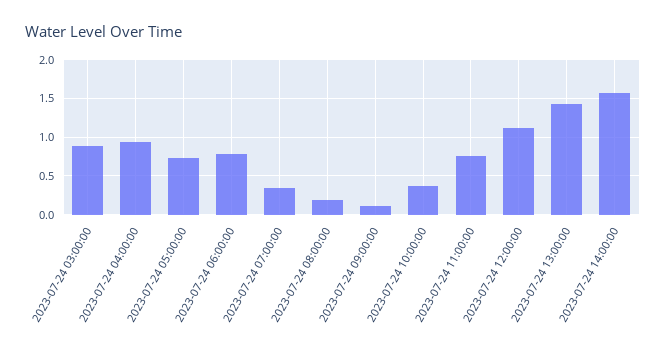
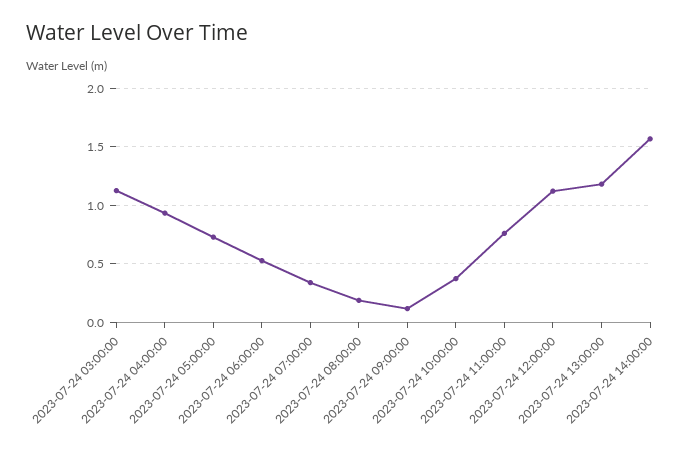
  {
-   "2023-07-24 03:00:00": 0.9,
+   "2023-07-24 03:00:00": 1.1,
    "2023-07-24 04:00:00": 0.9,
    "2023-07-24 05:00:00": 0.7,
-   "2023-07-24 06:00:00": 0.8,
+   "2023-07-24 06:00:00": 0.5,
    "2023-07-24 07:00:00": 0.3,
    "2023-07-24 08:00:00": 0.2,
    "2023-07-24 09:00:00": 0.1,
    "2023-07-24 10:00:00": 0.4,
    "2023-07-24 11:00:00": 0.8,
    "2023-07-24 12:00:00": 1.1,
-   "2023-07-24 13:00:00": 1.4,
+   "2023-07-24 13:00:00": 1.2,
    "2023-07-24 14:00:00": 1.6
  }

